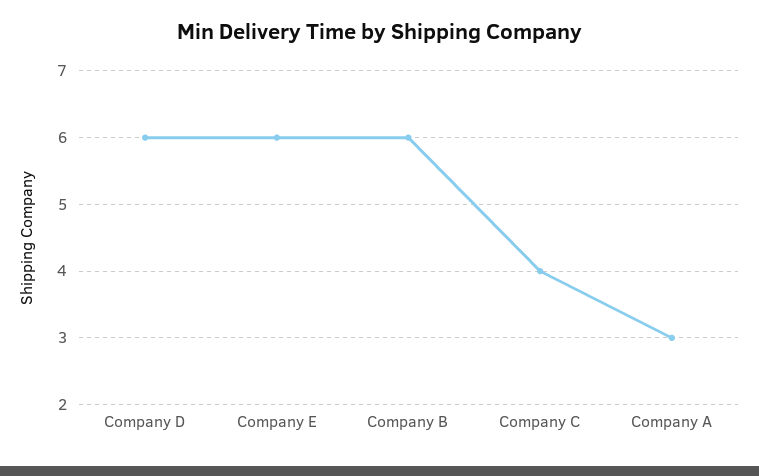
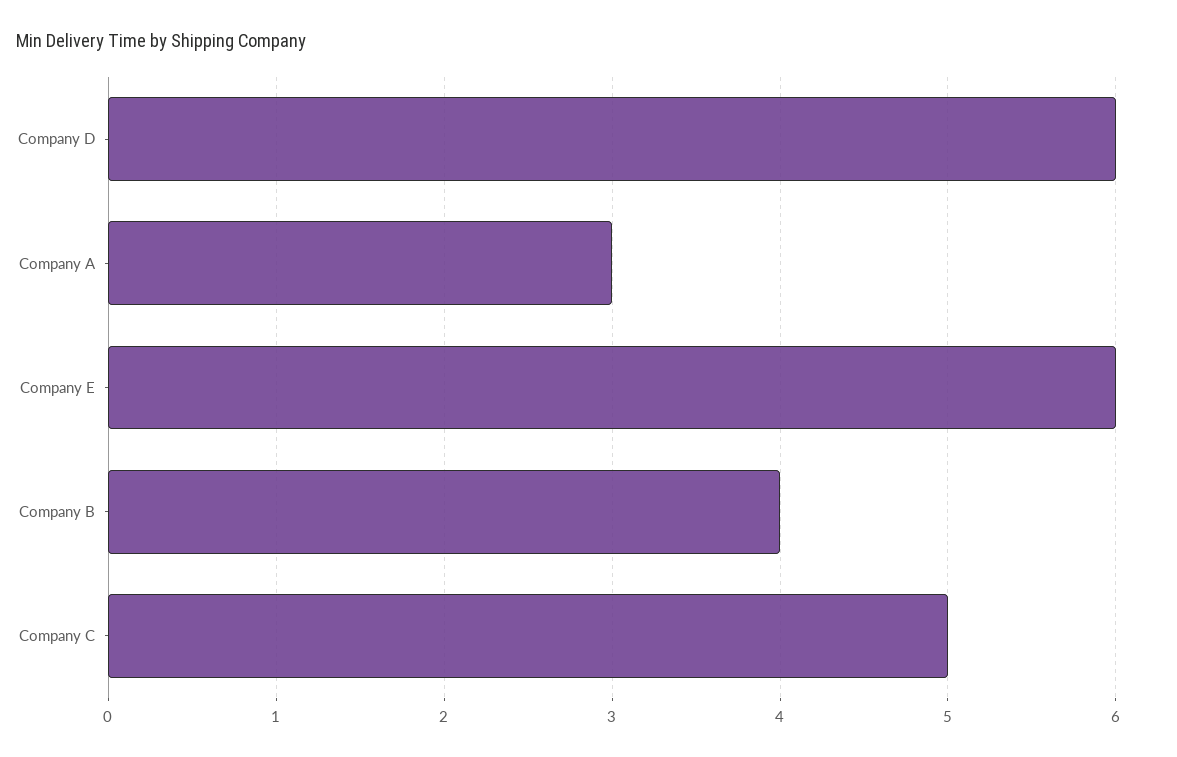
  {
    "Company D": 6,
    "Company E": 6,
-   "Company B": 6,
+   "Company B": 4,
-   "Company C": 4,
+   "Company C": 5,
    "Company A": 3
  }

